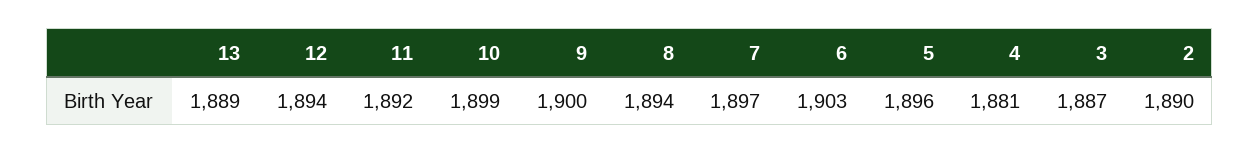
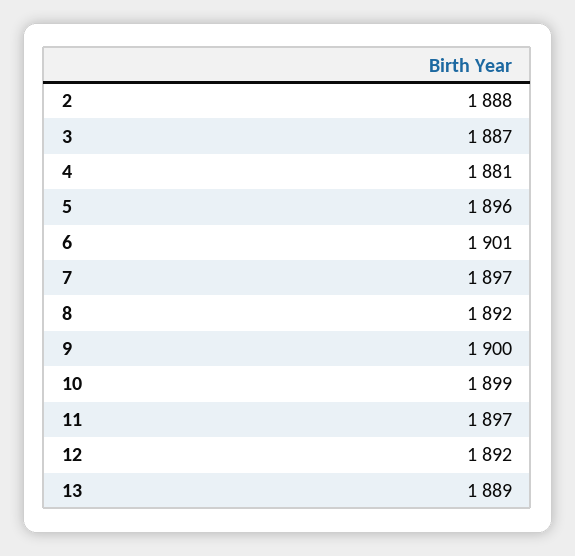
  {
    "13": 1889,
-   "12": 1894,
+   "12": 1892,
-   "11": 1892,
+   "11": 1897,
    "10": 1899,
    "9": 1900,
-   "8": 1894,
+   "8": 1892,
    "7": 1897,
-   "6": 1903,
+   "6": 1901,
    "5": 1896,
    "4": 1881,
    "3": 1887,
-   "2": 1890
+   "2": 1888
  }

